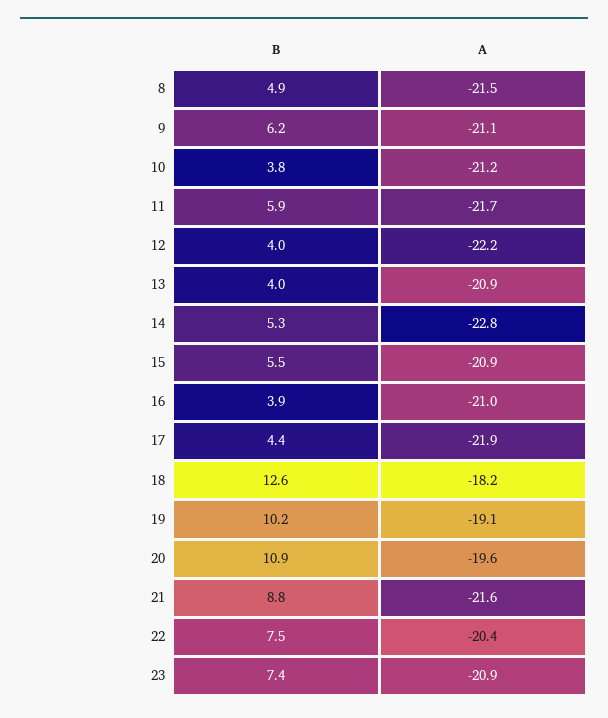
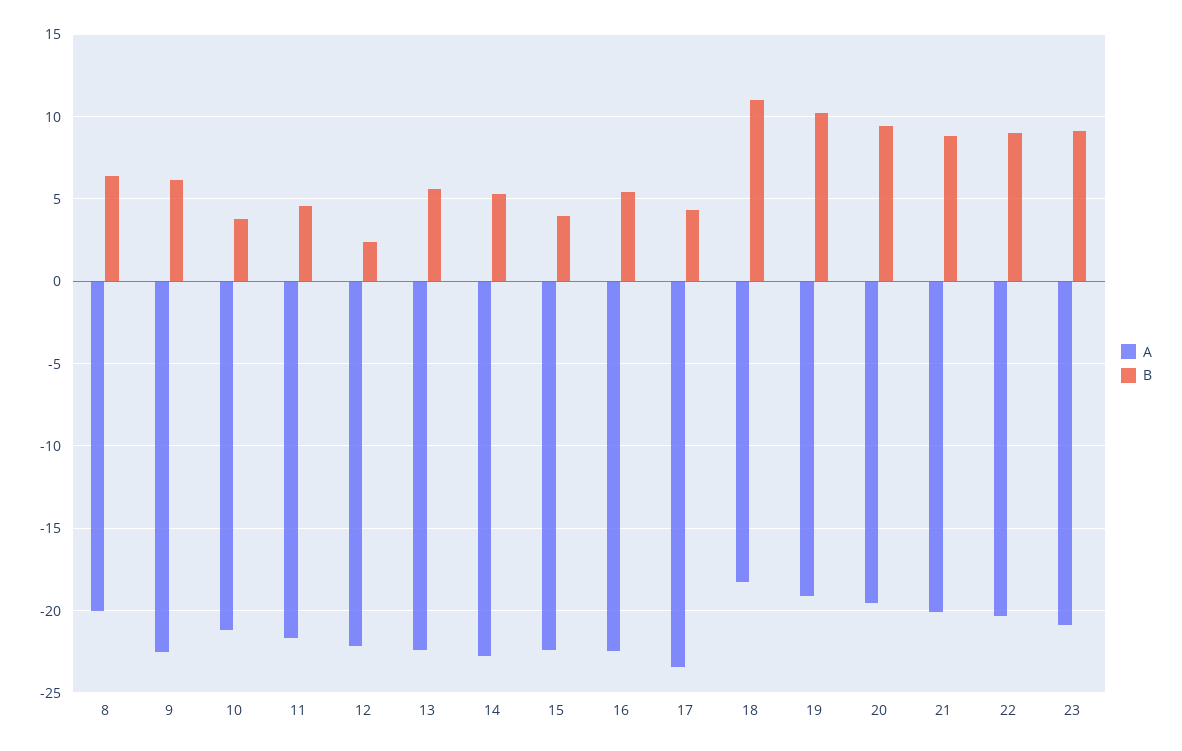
  {
    "B": {
-     "8": 4.9,
+     "8": 6.5,
      "9": 6.2,
      "10": 3.8,
-     "11": 5.9,
+     "11": 4.5,
-     "12": 4,
+     "12": 2.5,
-     "13": 4,
+     "13": 5.5,
      "14": 5.3,
-     "15": 5.5,
+     "15": 4,
-     "16": 3.9,
+     "16": 5.5,
      "17": 4.4,
-     "18": 12.6,
+     "18": 11,
      "19": 10.2,
-     "20": 10.9,
+     "20": 9.5,
      "21": 8.8,
-     "22": 7.5,
+     "22": 9,
-     "23": 7.4
+     "23": 9
    },
    "A": {
-     "8": -21.5,
+     "8": -20,
-     "9": -21.1,
+     "9": -22.5,
      "10": -21.2,
      "11": -21.7,
      "12": -22.2,
-     "13": -20.9,
+     "13": -22.5,
      "14": -22.8,
-     "15": -20.9,
+     "15": -22.5,
-     "16": -21,
+     "16": -22.5,
-     "17": -21.9,
+     "17": -23.5,
      "18": -18.2,
      "19": -19.1,
      "20": -19.6,
-     "21": -21.6,
+     "21": -20,
      "22": -20.4,
      "23": -20.9
    }
  }

